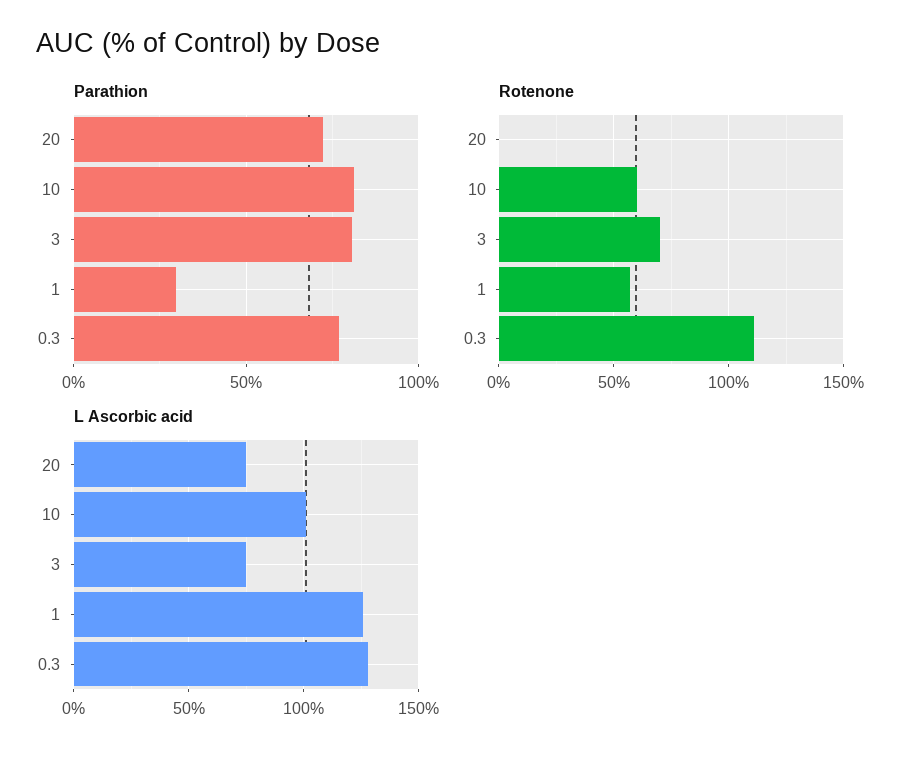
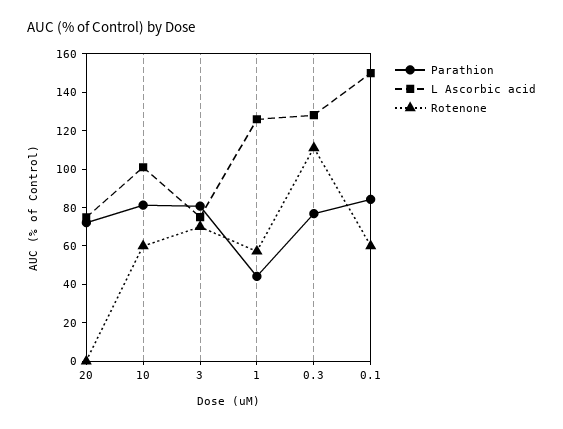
  {
    "Parathion": {
      "20": 70,
      "10": 80,
      "3": 80,
-     "1": 30,
+     "1": 45,
-     "0.3": 75
+     "0.3": 75,
+     "0.1": 85
    },
    "Rotenone": {
      "20": 0,
      "10": 60,
      "3": 70,
      "1": 55,
-     "0.3": 110
+     "0.3": 110,
+     "0.1": 60
    },
    "L Ascorbic acid": {
      "20": 75,
      "10": 100,
      "3": 75,
      "1": 125,
-     "0.3": 130
+     "0.3": 130,
+     "0.1": 150
    }
  }

